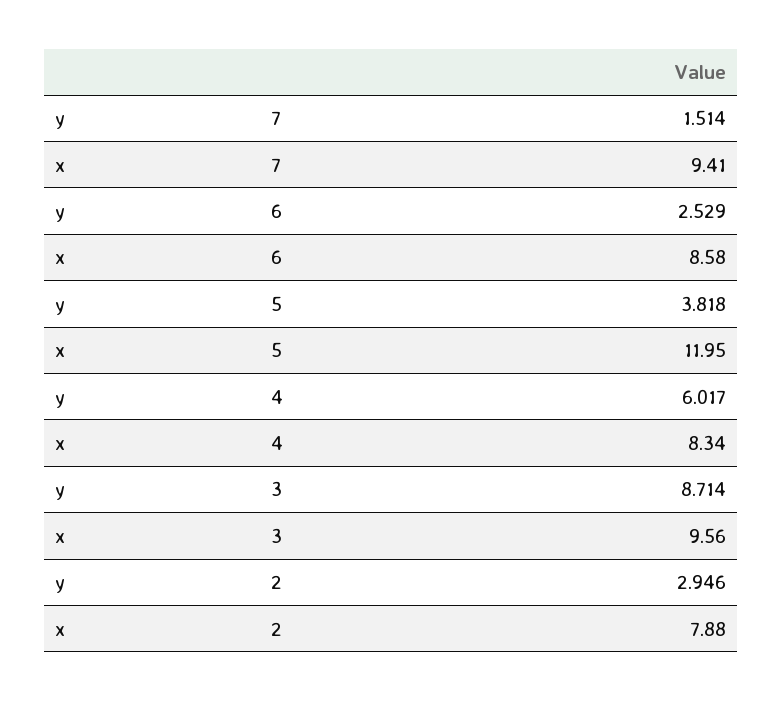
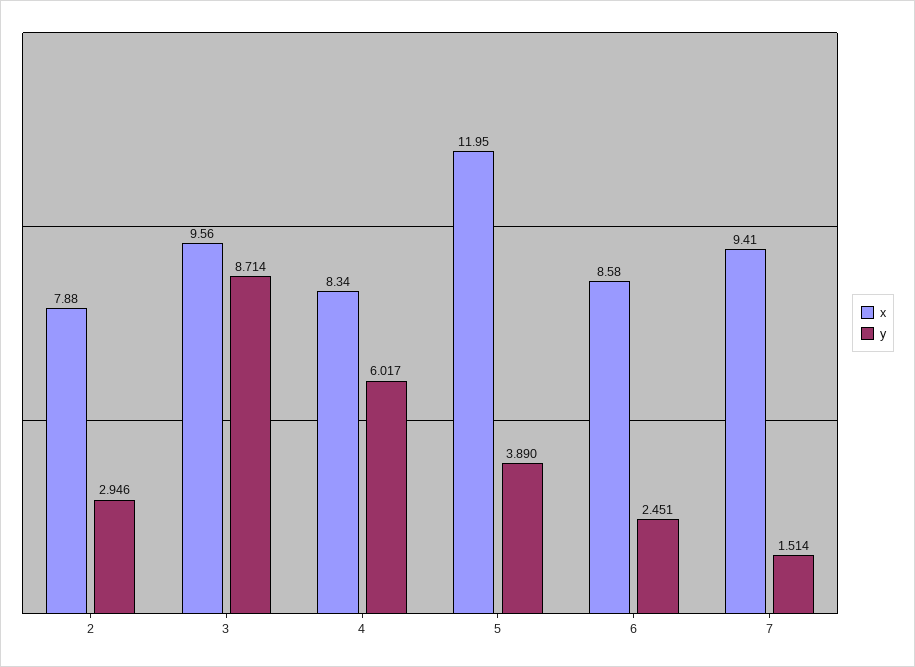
  {
    "y": {
      "7": 1.514,
-     "6": 2.529,
+     "6": 2.451,
-     "5": 3.818,
+     "5": 3.89,
      "4": 6.017,
      "3": 8.714,
      "2": 2.946
    },
    "x": {
      "7": 9.41,
      "6": 8.58,
      "5": 11.95,
      "4": 8.34,
      "3": 9.56,
      "2": 7.88
    }
  }

